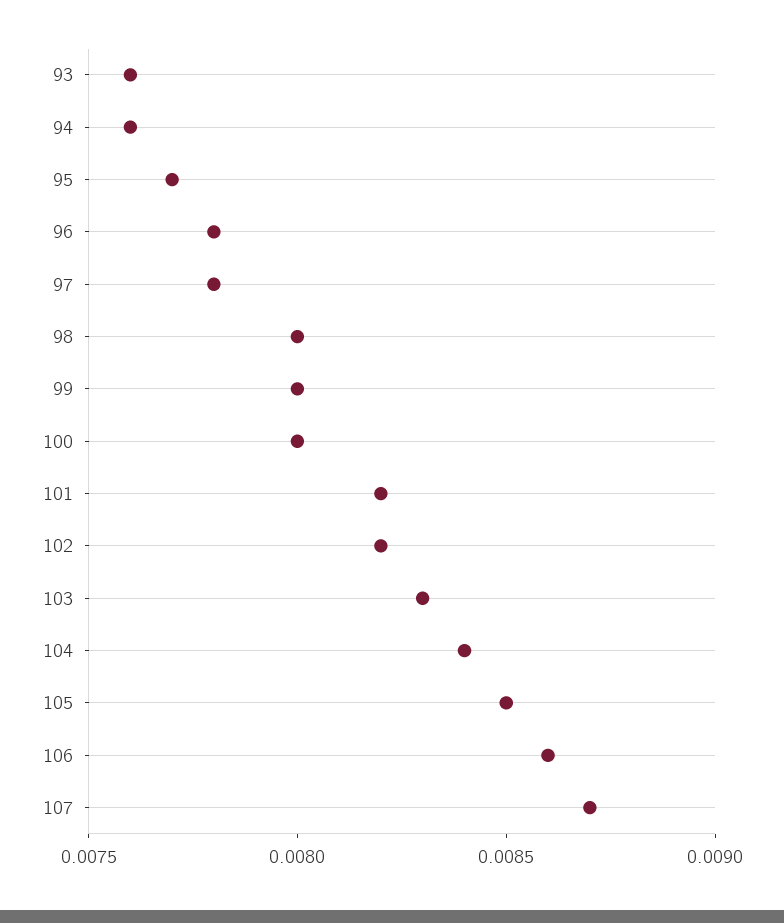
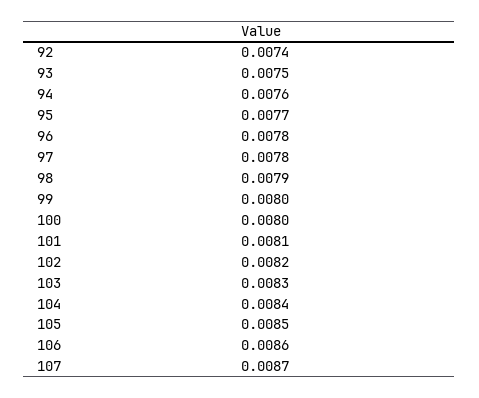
  {
-   "93": 0.0076,
+   "93": 0.0075,
    "94": 0.0076,
    "95": 0.0077,
    "96": 0.0078,
    "97": 0.0078,
-   "98": 0.008,
+   "98": 0.0079,
    "99": 0.008,
    "100": 0.008,
-   "101": 0.0082,
+   "101": 0.0081,
    "102": 0.0082,
    "103": 0.0083,
    "104": 0.0084,
    "105": 0.0085,
    "106": 0.0086,
-   "107": 0.0087
+   "107": 0.0087,
+   "92": 0.0074
  }

